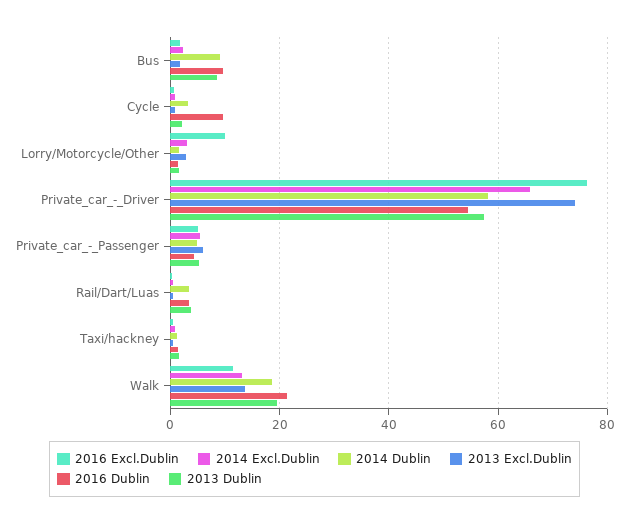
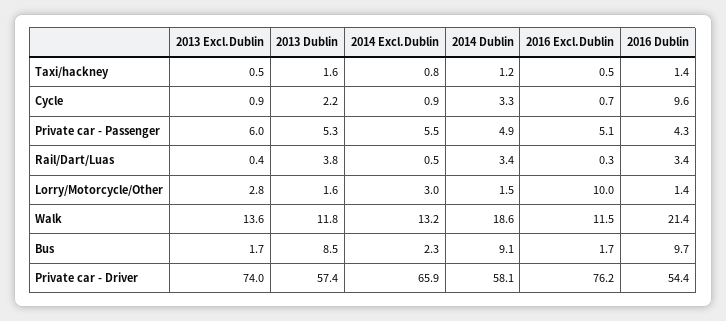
  {
    "2016 Excl.Dublin": {
      "Bus": 1.7,
      "Cycle": 0.7,
      "Lorry/Motorcycle/Other": 10,
      "Private_car_-_Driver": 76.2,
      "Private_car_-_Passenger": 5.1,
      "Rail/Dart/Luas": 0.3,
      "Taxi/hackney": 0.5,
      "Walk": 11.5
    },
    "2014 Excl.Dublin": {
      "Bus": 2.3,
      "Cycle": 0.9,
      "Lorry/Motorcycle/Other": 3,
      "Private_car_-_Driver": 65.9,
      "Private_car_-_Passenger": 5.5,
      "Rail/Dart/Luas": 0.5,
      "Taxi/hackney": 0.8,
      "Walk": 13.2
    },
    "2014 Dublin": {
      "Bus": 9.1,
      "Cycle": 3.3,
      "Lorry/Motorcycle/Other": 1.5,
      "Private_car_-_Driver": 58.1,
      "Private_car_-_Passenger": 4.9,
      "Rail/Dart/Luas": 3.4,
      "Taxi/hackney": 1.2,
      "Walk": 18.6
    },
    "2013 Excl.Dublin": {
      "Bus": 1.7,
      "Cycle": 0.9,
      "Lorry/Motorcycle/Other": 2.8,
      "Private_car_-_Driver": 74,
      "Private_car_-_Passenger": 6,
      "Rail/Dart/Luas": 0.4,
      "Taxi/hackney": 0.5,
      "Walk": 13.6
    },
    "2016 Dublin": {
      "Bus": 9.7,
      "Cycle": 9.6,
      "Lorry/Motorcycle/Other": 1.4,
      "Private_car_-_Driver": 54.4,
      "Private_car_-_Passenger": 4.3,
      "Rail/Dart/Luas": 3.4,
      "Taxi/hackney": 1.4,
      "Walk": 21.4
    },
    "2013 Dublin": {
      "Bus": 8.5,
      "Cycle": 2.2,
      "Lorry/Motorcycle/Other": 1.6,
      "Private_car_-_Driver": 57.4,
      "Private_car_-_Passenger": 5.3,
      "Rail/Dart/Luas": 3.8,
      "Taxi/hackney": 1.6,
-     "Walk": 20
+     "Walk": 11.8
    }
  }

